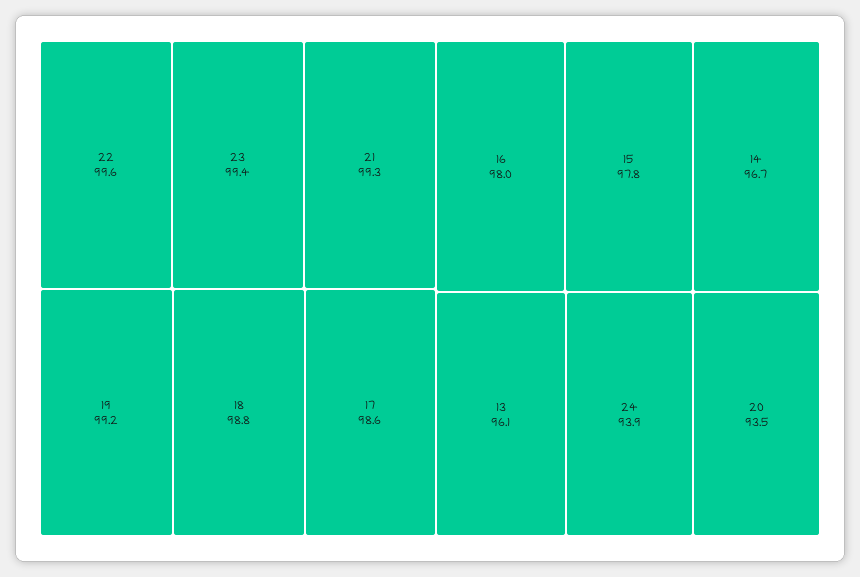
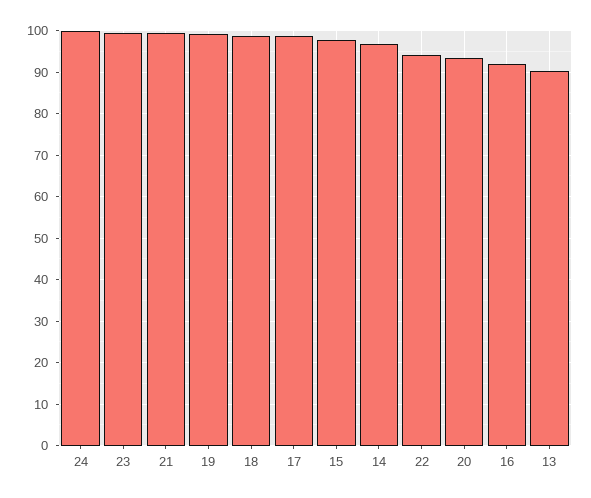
  {
-   "22": 99.6,
+   "22": 94,
    "23": 99.4,
    "21": 99.3,
    "19": 99.2,
    "18": 98.8,
    "17": 98.6,
-   "16": 98,
+   "16": 92,
    "15": 97.8,
    "14": 96.7,
-   "13": 96.1,
+   "13": 90,
-   "24": 93.9,
+   "24": 100,
    "20": 93.5
  }

